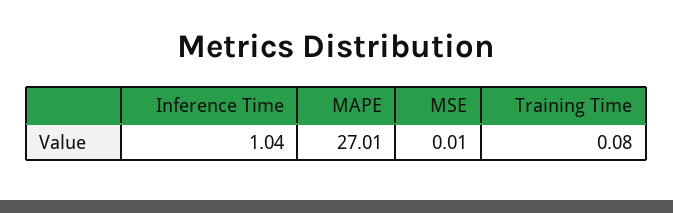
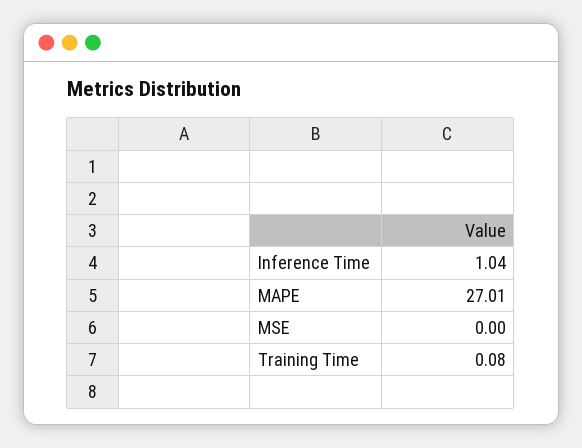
  {
    "Inference Time": 1.04,
    "MAPE": 27.01,
-   "MSE": 0.01,
+   "MSE": 0,
    "Training Time": 0.08
  }

